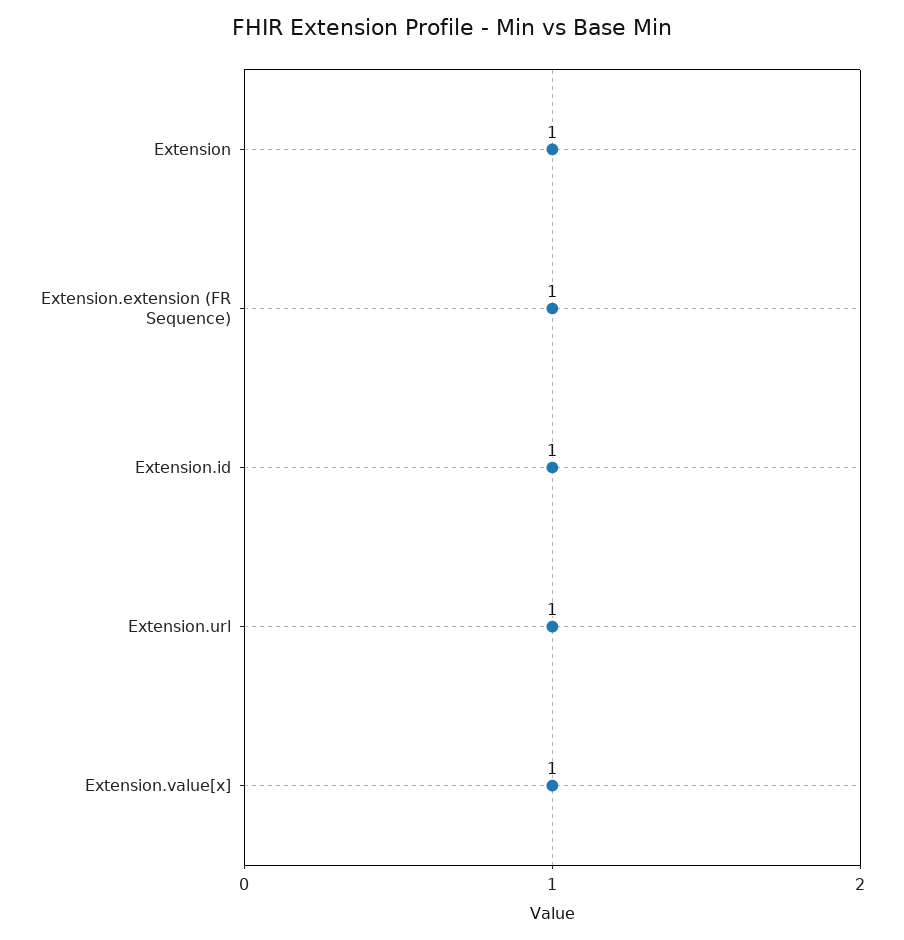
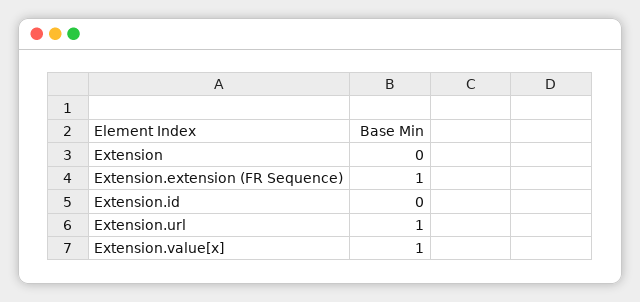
  {
-   "Extension": 1,
+   "Extension": 0,
    "Extension.extension (FR Sequence)": 1,
-   "Extension.id": 1,
+   "Extension.id": 0,
    "Extension.url": 1,
    "Extension.value[x]": 1
  }

